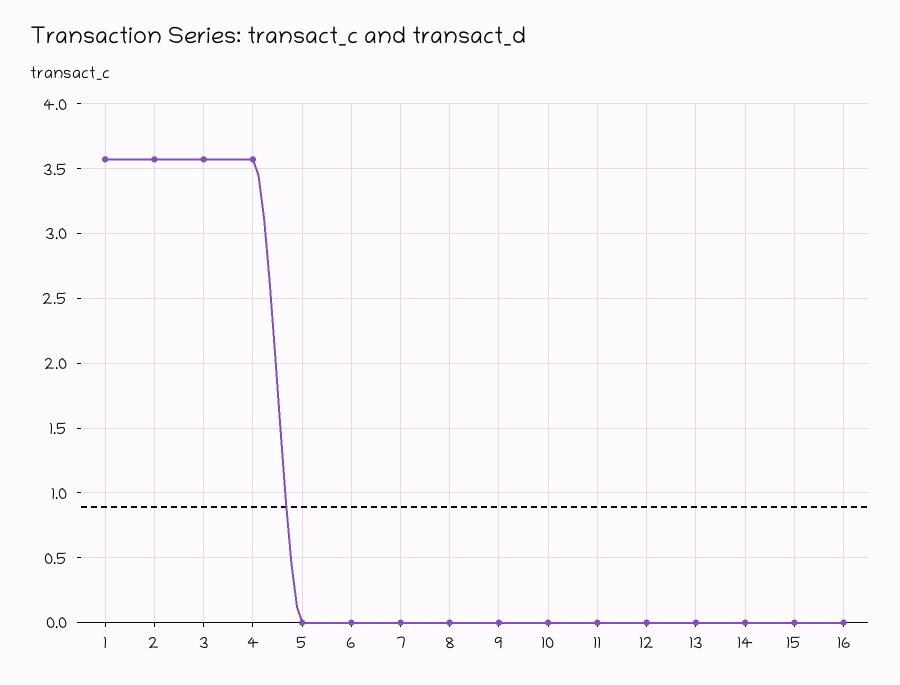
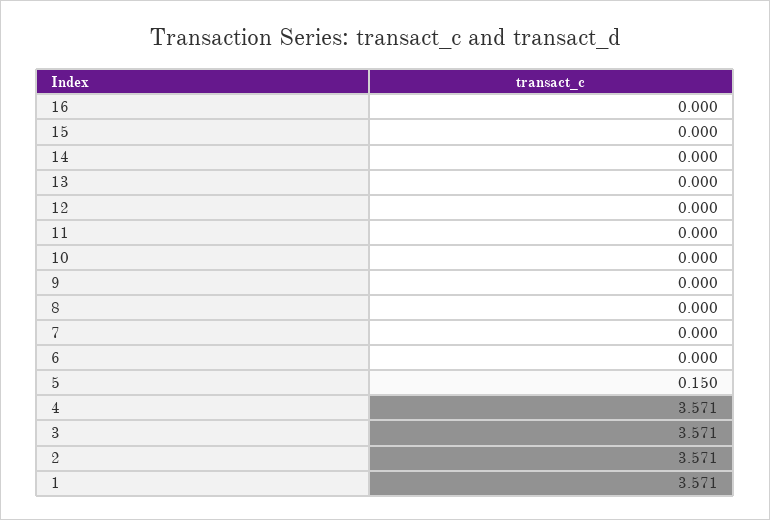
  {
    "1": 3.571,
    "2": 3.571,
    "3": 3.571,
    "4": 3.571,
-   "5": 0,
+   "5": 0.15,
    "6": 0,
    "7": 0,
    "8": 0,
    "9": 0,
    "10": 0,
    "11": 0,
    "12": 0,
    "13": 0,
    "14": 0,
    "15": 0,
    "16": 0
  }

